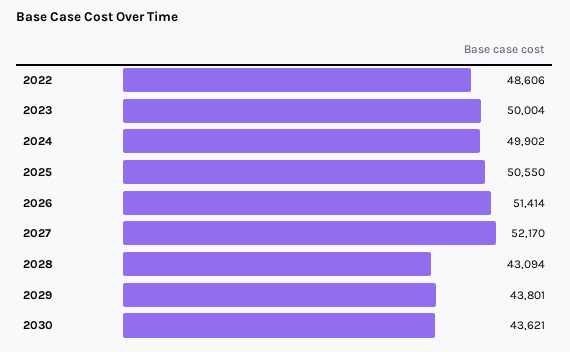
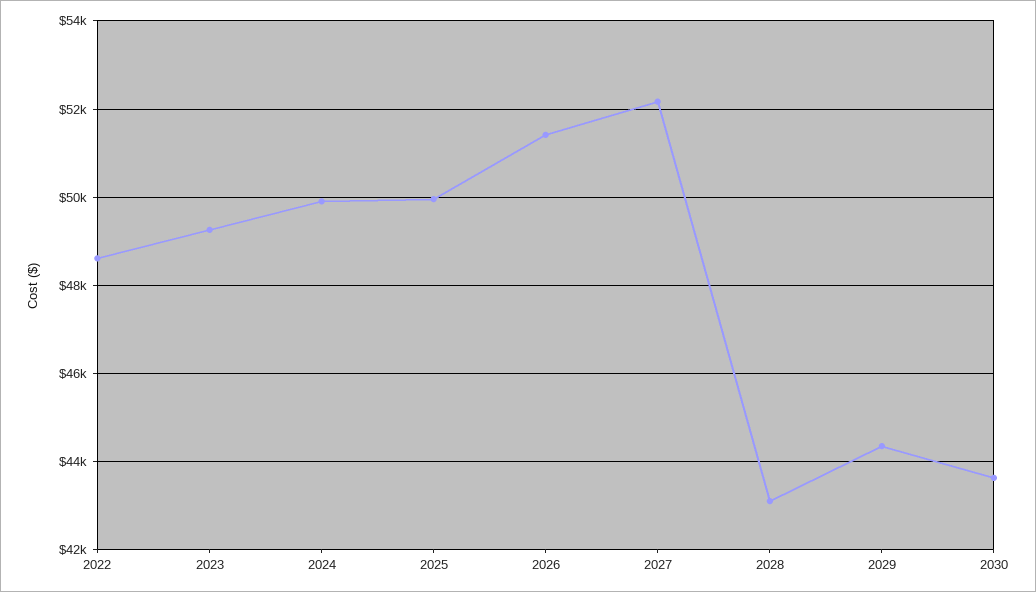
  {
    "2022": 48606,
-   "2023": 50004,
+   "2023": 49200,
    "2024": 49902,
-   "2025": 50550,
+   "2025": 50000,
    "2026": 51414,
    "2027": 52170,
    "2028": 43094,
-   "2029": 43801,
+   "2029": 44400,
    "2030": 43621
  }

